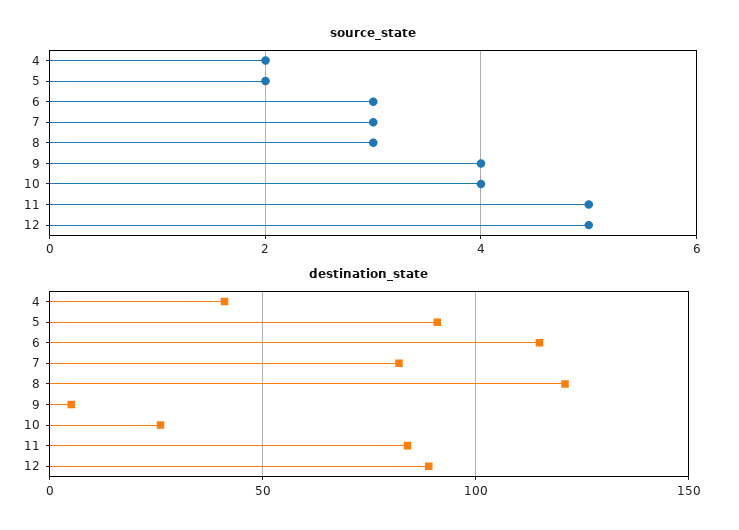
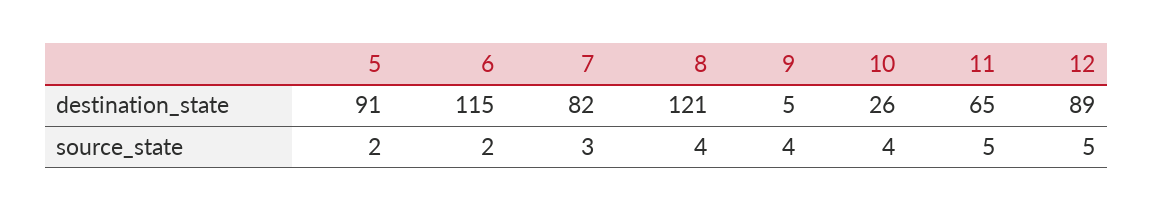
  {
    "source_state": {
-     "4": 2,
      "5": 2,
-     "6": 3,
+     "6": 2,
      "7": 3,
-     "8": 3,
+     "8": 4,
      "9": 4,
      "10": 4,
      "11": 5,
      "12": 5
    },
    "destination_state": {
-     "4": 40,
      "5": 91,
      "6": 115,
      "7": 82,
      "8": 121,
      "9": 5,
      "10": 26,
-     "11": 85,
+     "11": 65,
      "12": 89
    }
  }

